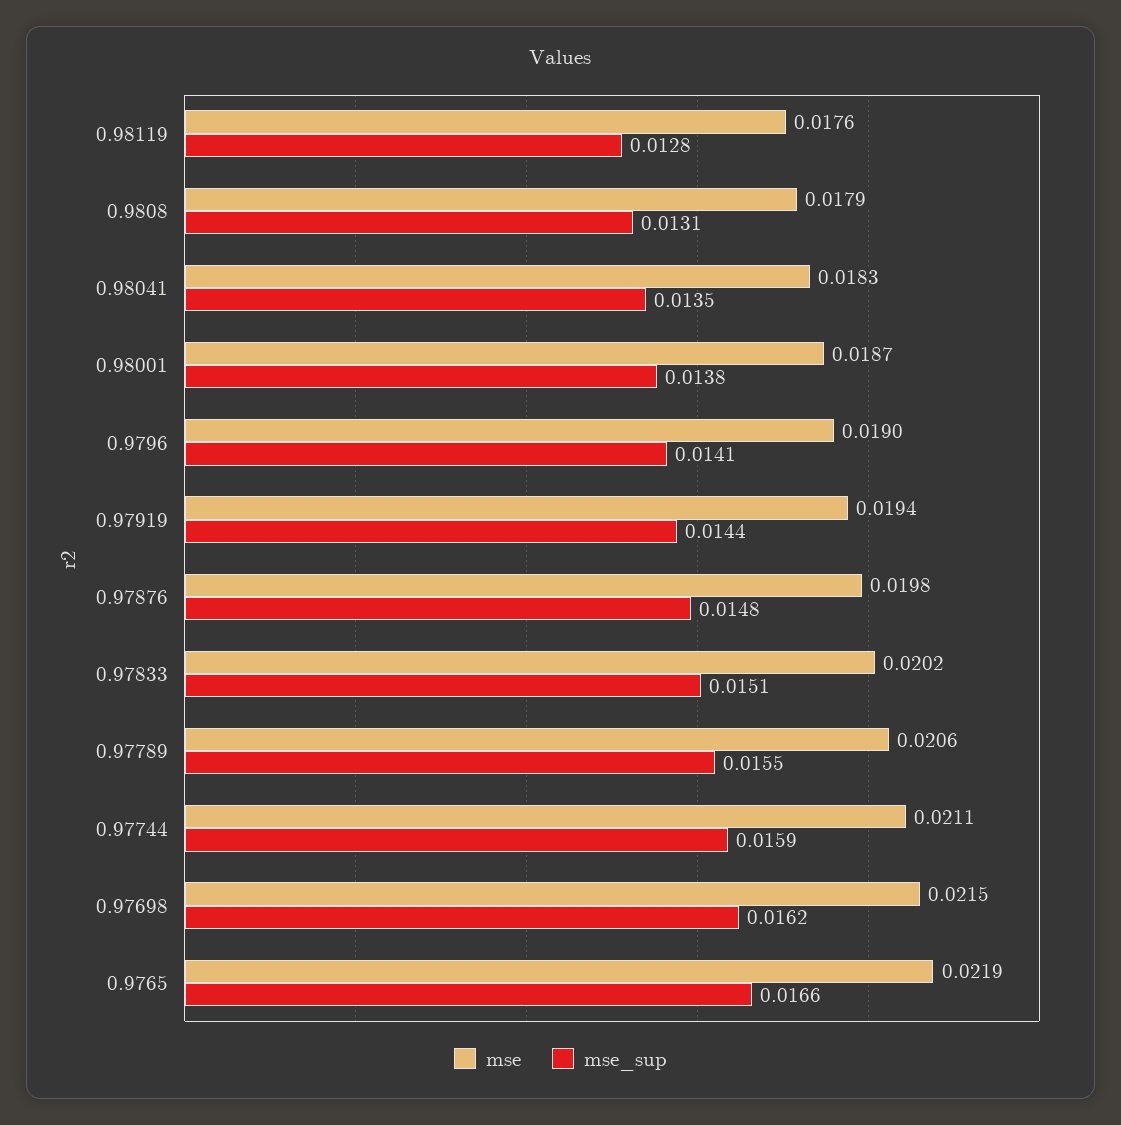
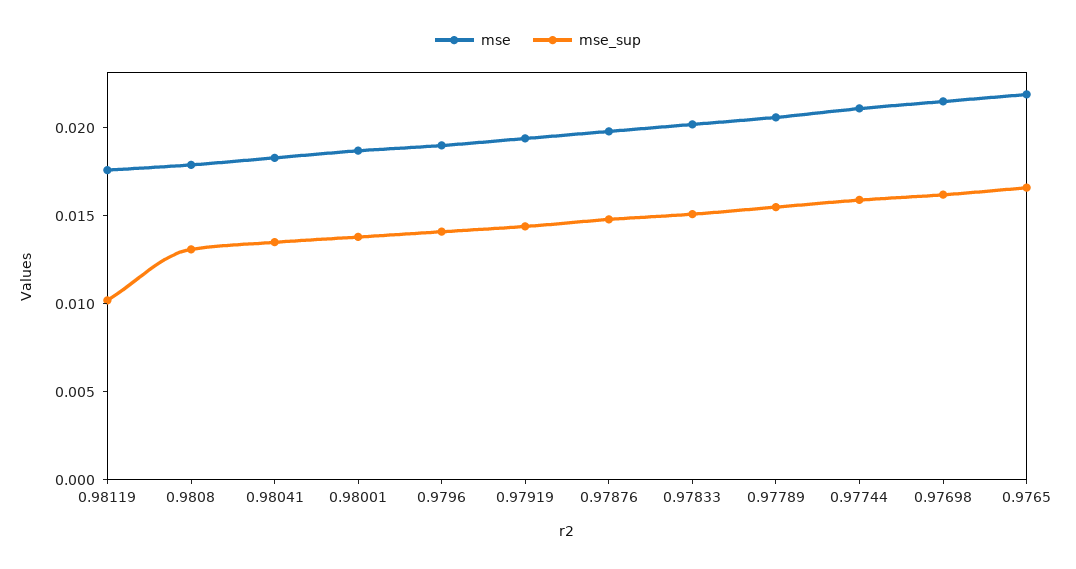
  {
    "mse": {
      "0.98119": 0.0176,
      "0.9808": 0.0179,
      "0.98041": 0.0183,
      "0.98001": 0.0187,
      "0.9796": 0.019,
      "0.97919": 0.0194,
      "0.97876": 0.0198,
      "0.97833": 0.0202,
      "0.97789": 0.0206,
      "0.97744": 0.0211,
      "0.97698": 0.0215,
      "0.9765": 0.0219
    },
    "mse_sup": {
-     "0.98119": 0.0128,
+     "0.98119": 0.01,
      "0.9808": 0.0131,
      "0.98041": 0.0135,
      "0.98001": 0.0138,
      "0.9796": 0.0141,
      "0.97919": 0.0144,
      "0.97876": 0.0148,
      "0.97833": 0.0151,
      "0.97789": 0.0155,
      "0.97744": 0.0159,
      "0.97698": 0.0162,
      "0.9765": 0.0166
    }
  }

